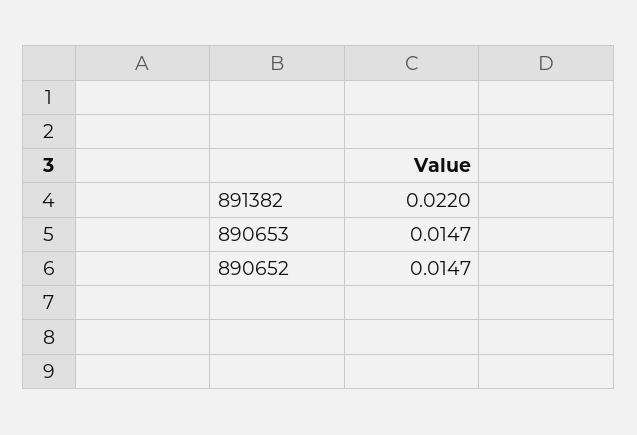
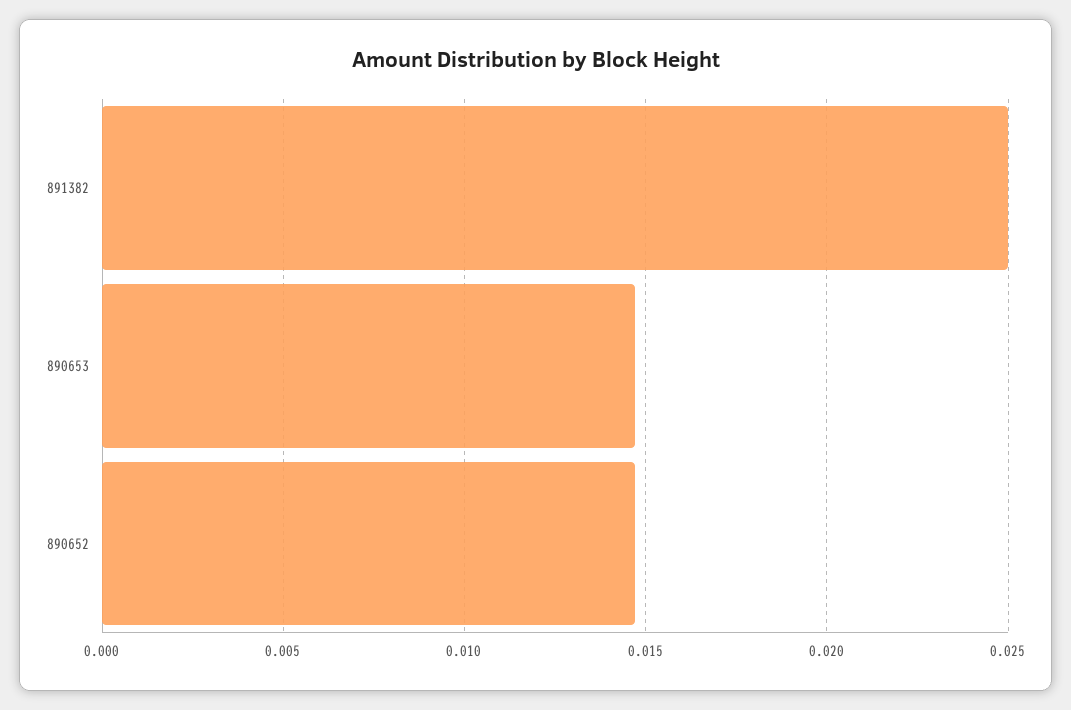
  {
-   "891382": 0.022,
+   "891382": 0.025,
    "890653": 0.0147,
    "890652": 0.0147
  }

